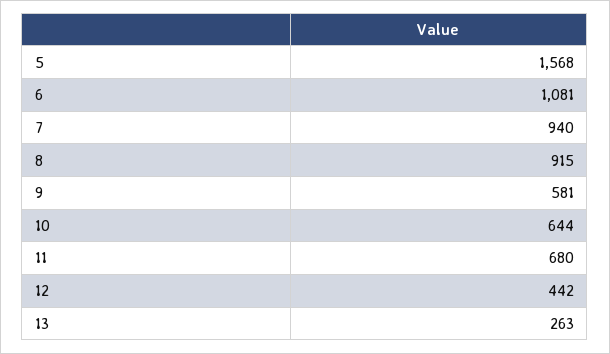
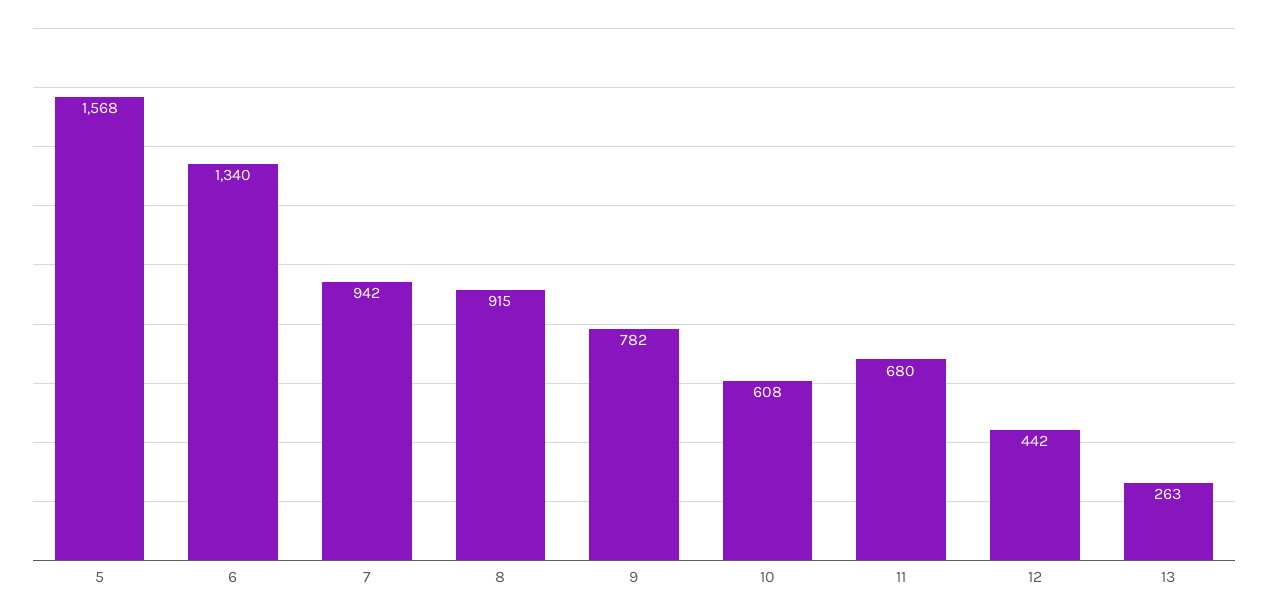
  {
    "5": 1568,
-   "6": 1081,
+   "6": 1340,
-   "7": 940,
+   "7": 942,
    "8": 915,
-   "9": 581,
+   "9": 782,
-   "10": 644,
+   "10": 608,
    "11": 680,
    "12": 442,
    "13": 263
  }

